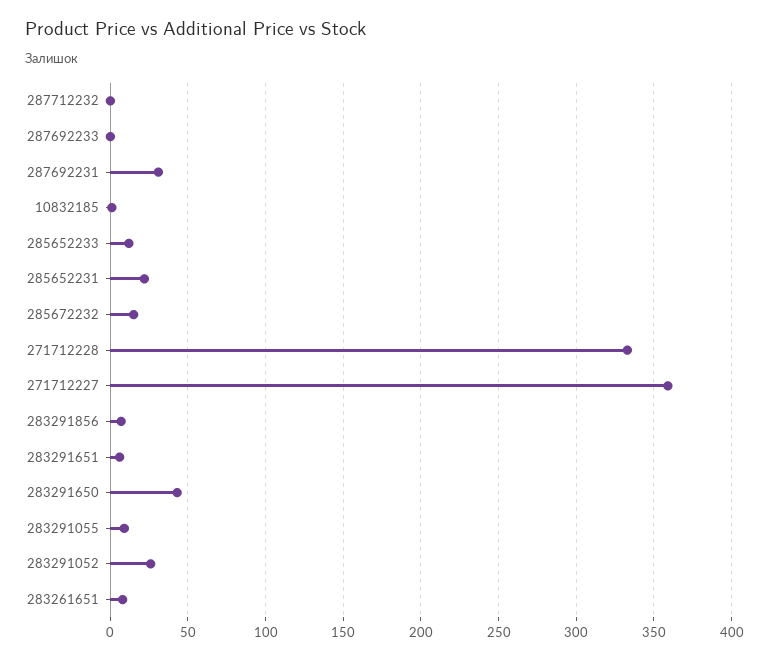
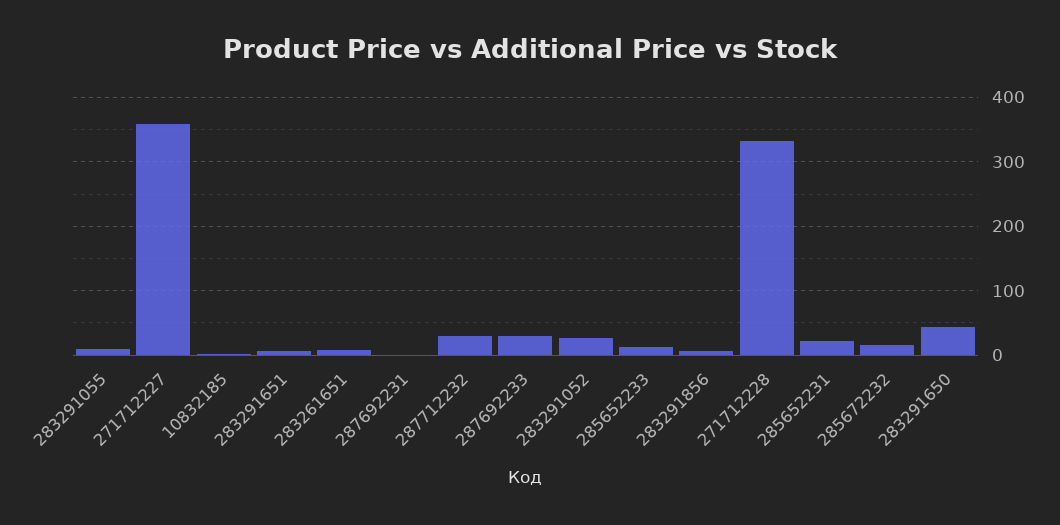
  {
-   "287712232": 0,
+   "287712232": 30,
-   "287692233": 0,
+   "287692233": 30,
-   "287692231": 30,
+   "287692231": 0,
    "10832185": 0,
    "285652233": 10,
    "285652231": 20,
    "285672232": 15,
    "271712228": 335,
    "271712227": 360,
    "283291856": 5,
    "283291651": 5,
    "283291650": 45,
    "283291055": 10,
    "283291052": 25,
    "283261651": 10
  }

